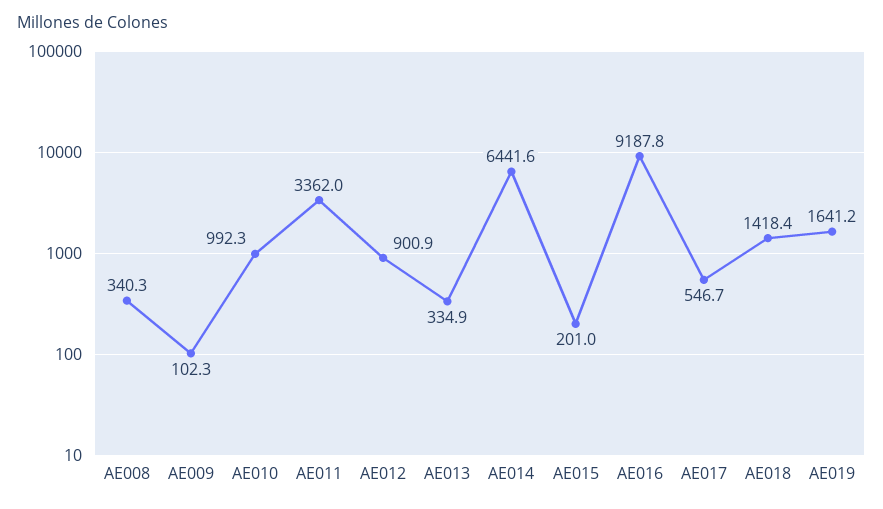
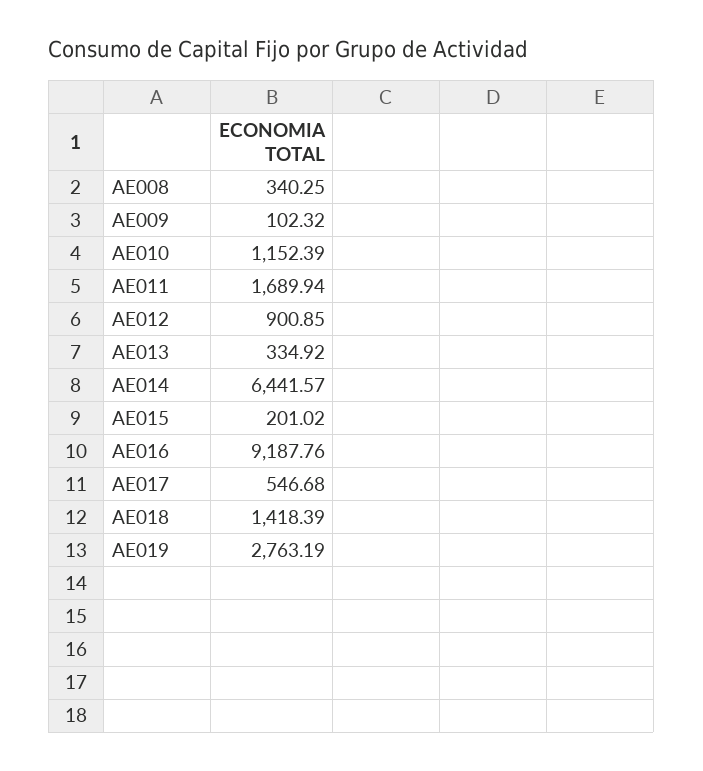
  {
    "AE008": 340.25,
    "AE009": 102.32,
-   "AE010": 992.3,
+   "AE010": 1152.39,
-   "AE011": 3362,
+   "AE011": 1689.94,
    "AE012": 900.85,
    "AE013": 334.92,
    "AE014": 6441.57,
    "AE015": 201.02,
    "AE016": 9187.76,
    "AE017": 546.68,
    "AE018": 1418.39,
-   "AE019": 1641.2
+   "AE019": 2763.19
  }

